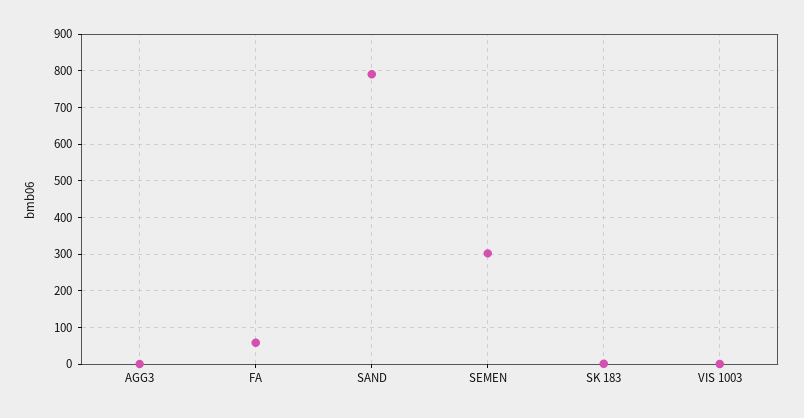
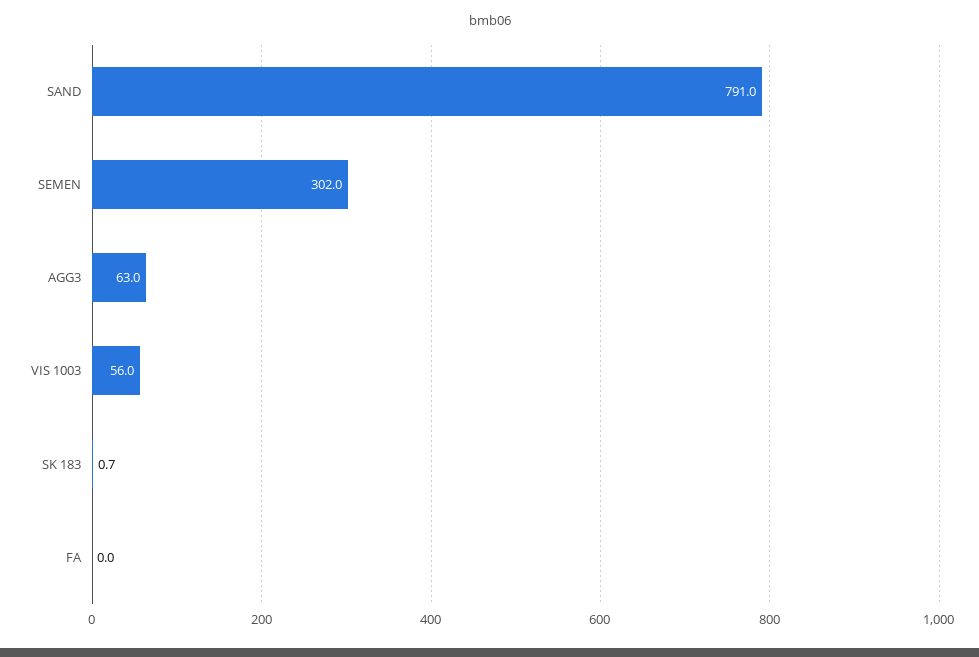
  {
-   "AGG3": 0,
+   "AGG3": 63,
-   "FA": 60,
+   "FA": 0,
    "SAND": 791,
    "SEMEN": 302,
    "SK 183": 0.7,
-   "VIS 1003": 0
+   "VIS 1003": 56
  }

